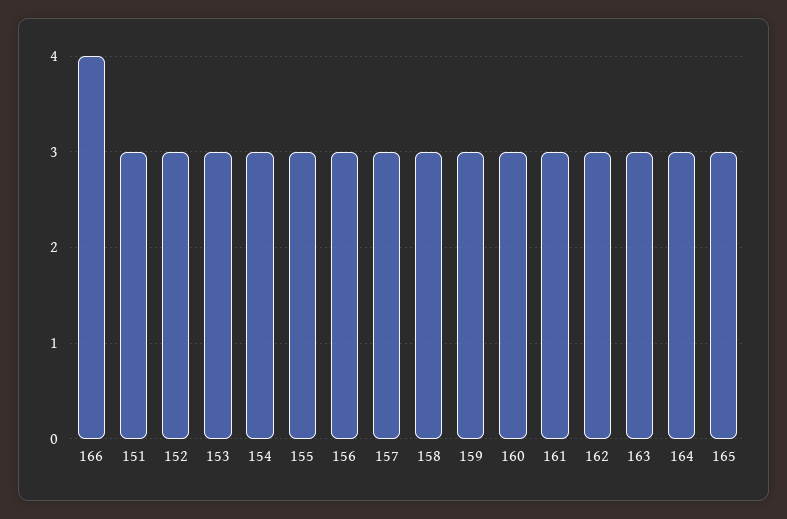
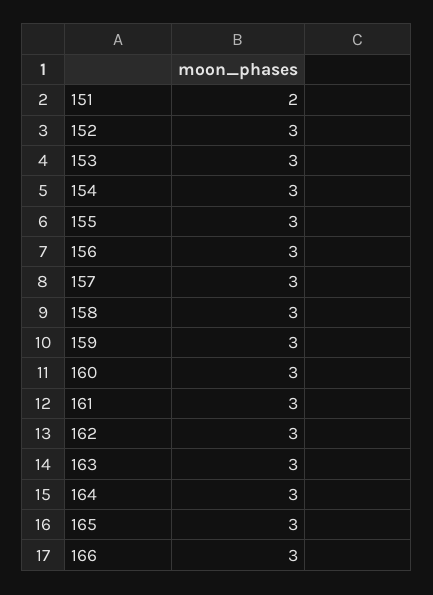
  {
-   "166": 4,
+   "166": 3,
-   "151": 3,
+   "151": 2,
    "152": 3,
    "153": 3,
    "154": 3,
    "155": 3,
    "156": 3,
    "157": 3,
    "158": 3,
    "159": 3,
    "160": 3,
    "161": 3,
    "162": 3,
    "163": 3,
    "164": 3,
    "165": 3
  }

